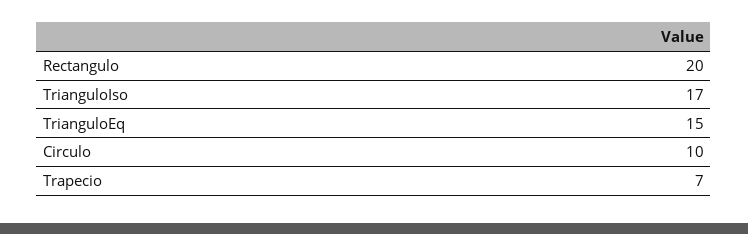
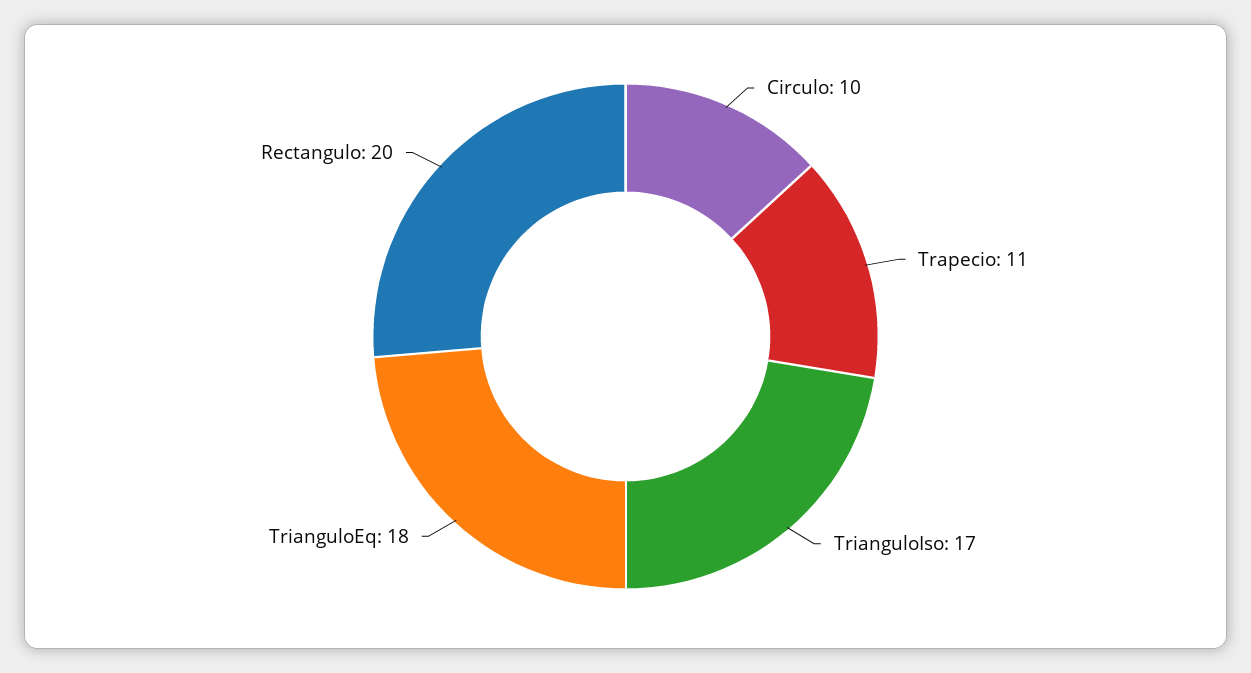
  {
    "Rectangulo": 20,
    "TrianguloIso": 17,
-   "TrianguloEq": 15,
+   "TrianguloEq": 18,
    "Circulo": 10,
-   "Trapecio": 7
+   "Trapecio": 11
  }

